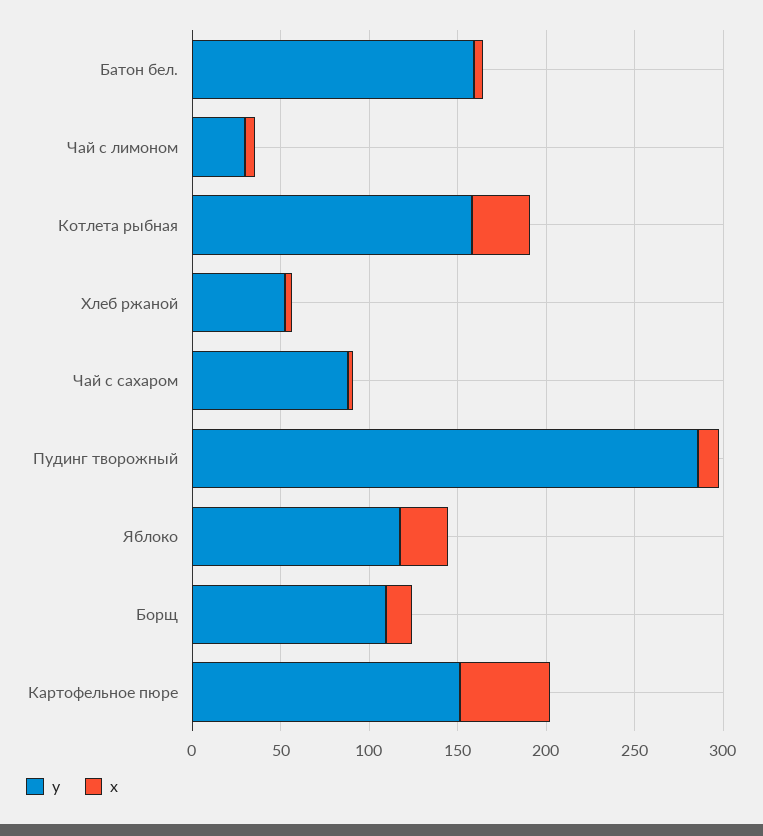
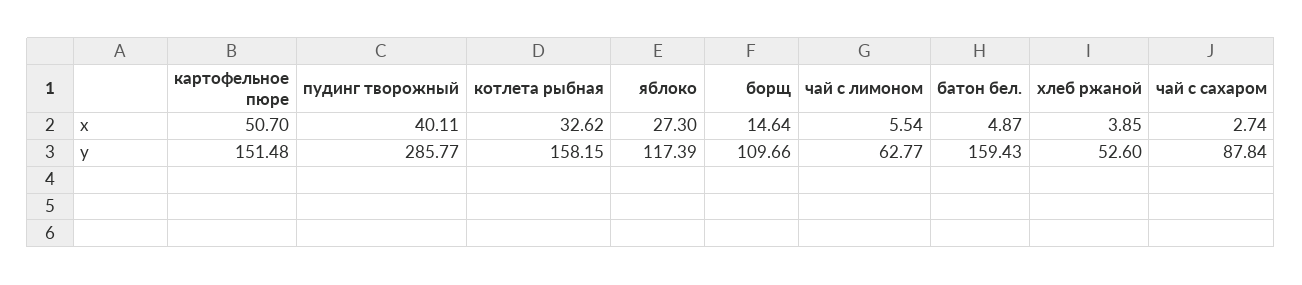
  {
    "y": {
      "Батон бел.": 159.43,
-     "Чай с лимоном": 30,
+     "Чай с лимоном": 62.77,
      "Котлета рыбная": 158.15,
      "Хлеб ржаной": 52.6,
      "Чай с сахаром": 87.84,
      "Пудинг творожный": 285.77,
      "Яблоко": 117.39,
      "Борщ": 109.66,
      "Картофельное пюре": 151.48
    },
    "x": {
      "Батон бел.": 4.87,
      "Чай с лимоном": 5.54,
      "Котлета рыбная": 32.62,
      "Хлеб ржаной": 3.85,
      "Чай с сахаром": 2.74,
-     "Пудинг творожный": 10,
+     "Пудинг творожный": 40.11,
      "Яблоко": 27.3,
      "Борщ": 14.64,
      "Картофельное пюре": 50.7
    }
  }

